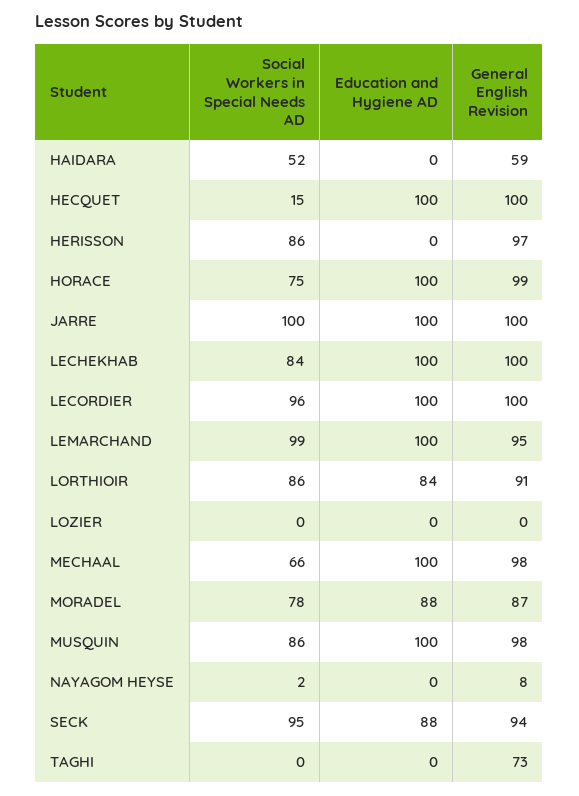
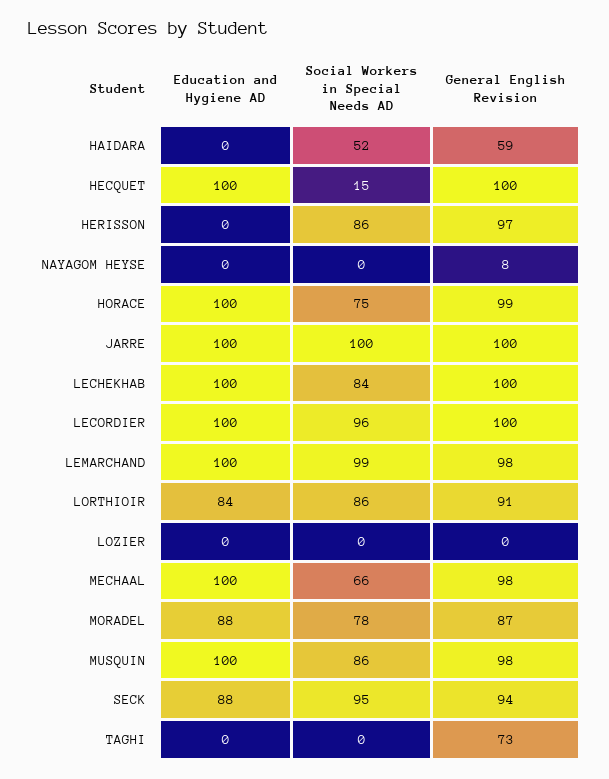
  {
    "Social Workers in Special Needs AD": {
      "HAIDARA": 52,
      "HECQUET": 15,
      "HERISSON": 86,
      "HORACE": 75,
      "JARRE": 100,
      "LECHEKHAB": 84,
      "LECORDIER": 96,
      "LEMARCHAND": 99,
      "LORTHIOIR": 86,
      "LOZIER": 0,
      "MECHAAL": 66,
      "MORADEL": 78,
      "MUSQUIN": 86,
-     "NAYAGOM HEYSE": 2,
+     "NAYAGOM HEYSE": 0,
      "SECK": 95,
      "TAGHI": 0
    },
    "Education and Hygiene AD": {
      "HAIDARA": 0,
      "HECQUET": 100,
      "HERISSON": 0,
      "HORACE": 100,
      "JARRE": 100,
      "LECHEKHAB": 100,
      "LECORDIER": 100,
      "LEMARCHAND": 100,
      "LORTHIOIR": 84,
      "LOZIER": 0,
      "MECHAAL": 100,
      "MORADEL": 88,
      "MUSQUIN": 100,
      "NAYAGOM HEYSE": 0,
      "SECK": 88,
      "TAGHI": 0
    },
    "General English Revision": {
      "HAIDARA": 59,
      "HECQUET": 100,
      "HERISSON": 97,
      "HORACE": 99,
      "JARRE": 100,
      "LECHEKHAB": 100,
      "LECORDIER": 100,
-     "LEMARCHAND": 95,
+     "LEMARCHAND": 98,
      "LORTHIOIR": 91,
      "LOZIER": 0,
      "MECHAAL": 98,
      "MORADEL": 87,
      "MUSQUIN": 98,
      "NAYAGOM HEYSE": 8,
      "SECK": 94,
      "TAGHI": 73
    }
  }

